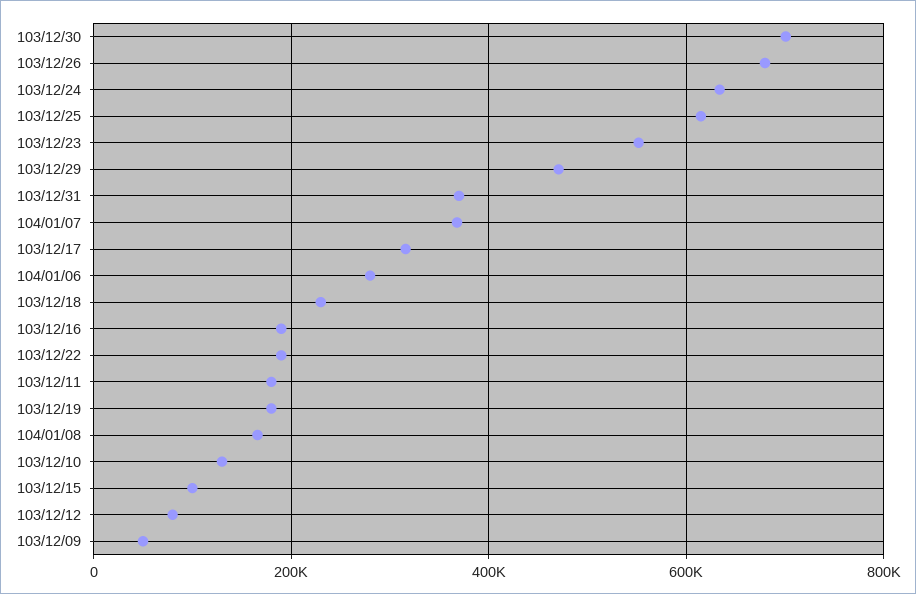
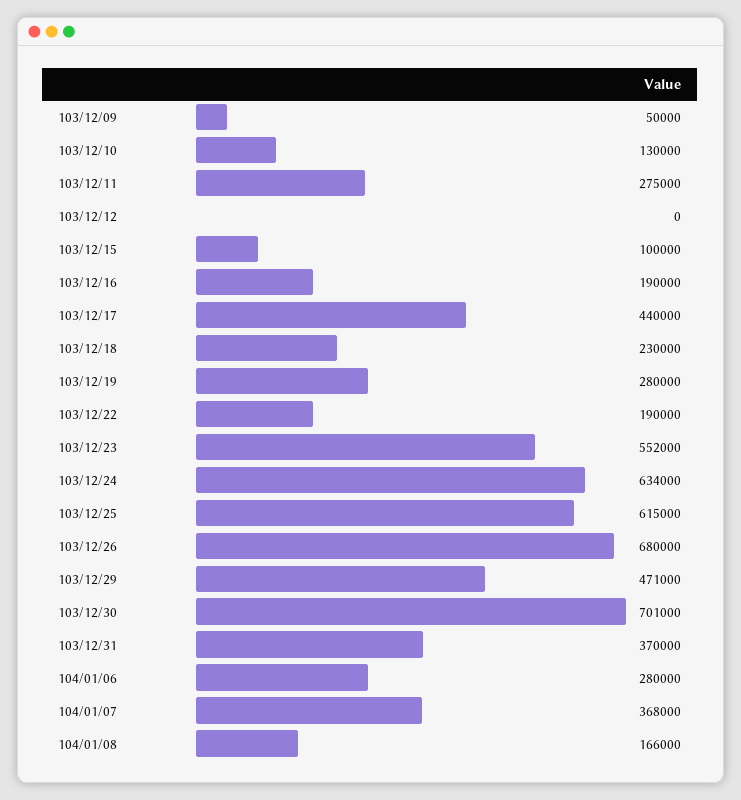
  {
    "103/12/30": 701000,
    "103/12/26": 680000,
    "103/12/24": 634000,
    "103/12/25": 615000,
    "103/12/23": 552000,
    "103/12/29": 471000,
    "103/12/31": 370000,
    "104/01/07": 368000,
-   "103/12/17": 320000,
+   "103/12/17": 440000,
    "104/01/06": 280000,
    "103/12/18": 230000,
    "103/12/16": 190000,
    "103/12/22": 190000,
-   "103/12/11": 180000,
+   "103/12/11": 275000,
-   "103/12/19": 180000,
+   "103/12/19": 280000,
    "104/01/08": 166000,
    "103/12/10": 130000,
    "103/12/15": 100000,
-   "103/12/12": 80000,
+   "103/12/12": 0,
    "103/12/09": 50000
  }

